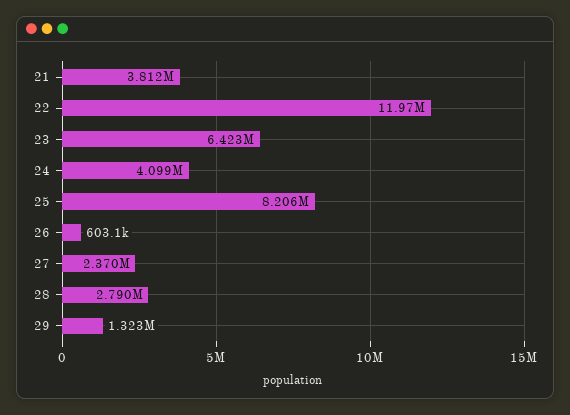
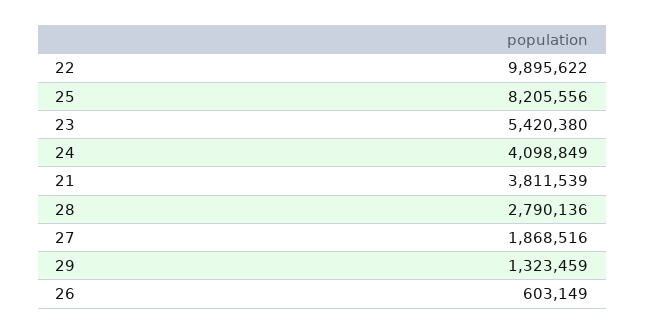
  {
    "21": 3811539,
-   "22": 11970000,
+   "22": 9895622,
-   "23": 6423000,
+   "23": 5420380,
    "24": 4098849,
    "25": 8205556,
    "26": 603149,
-   "27": 2370000,
+   "27": 1868516,
    "28": 2790136,
    "29": 1323459
  }

